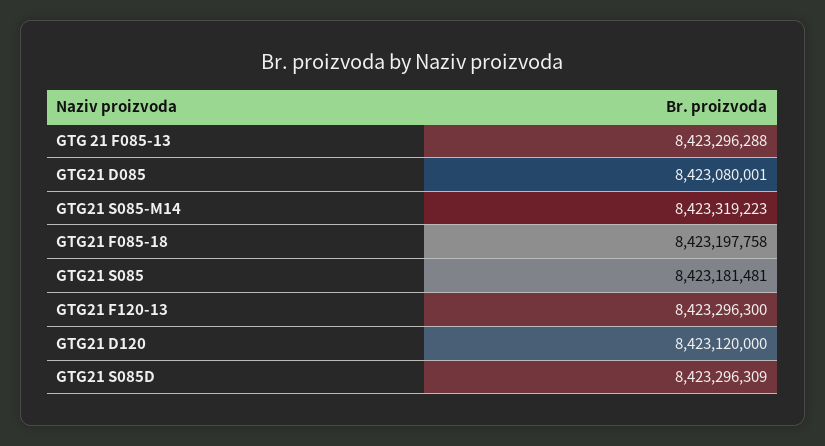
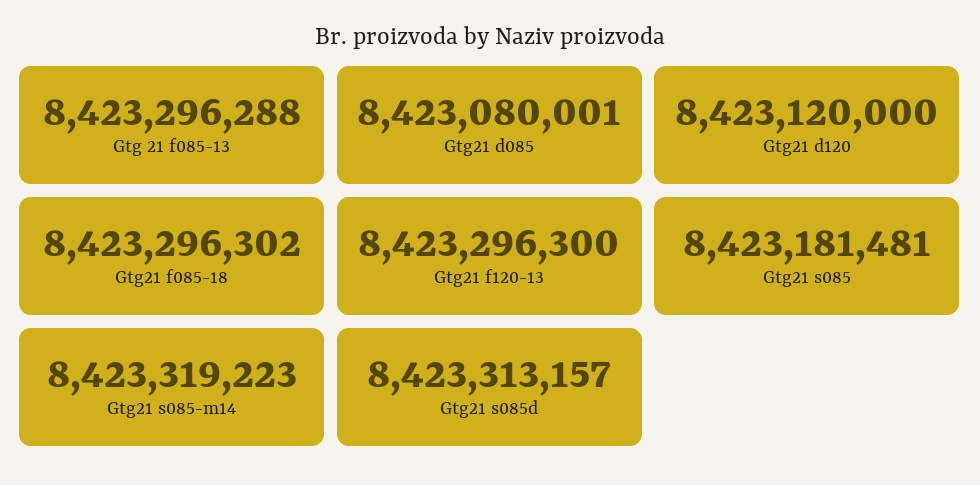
  {
    "GTG 21 F085-13": 8423296288,
    "GTG21 D085": 8423080001,
    "GTG21 S085-M14": 8423319223,
-   "GTG21 F085-18": 8423197758,
+   "GTG21 F085-18": 8423296302,
    "GTG21 S085": 8423181481,
    "GTG21 F120-13": 8423296300,
    "GTG21 D120": 8423120000,
-   "GTG21 S085D": 8423296309
+   "GTG21 S085D": 8423313157
  }

